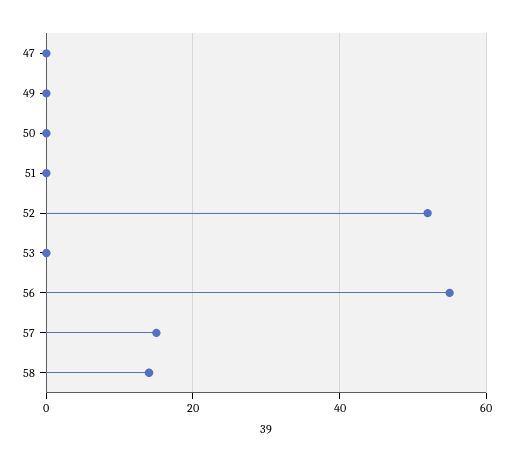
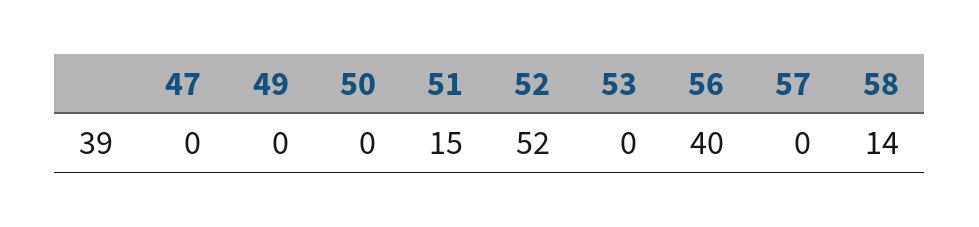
  {
    "47": 0,
    "49": 0,
    "50": 0,
-   "51": 0,
+   "51": 15,
    "52": 52,
    "53": 0,
-   "56": 55,
+   "56": 40,
-   "57": 15,
+   "57": 0,
    "58": 14
  }

